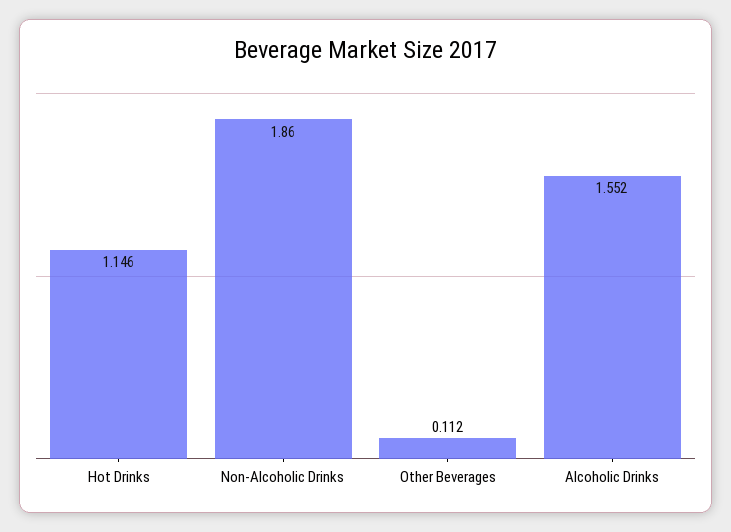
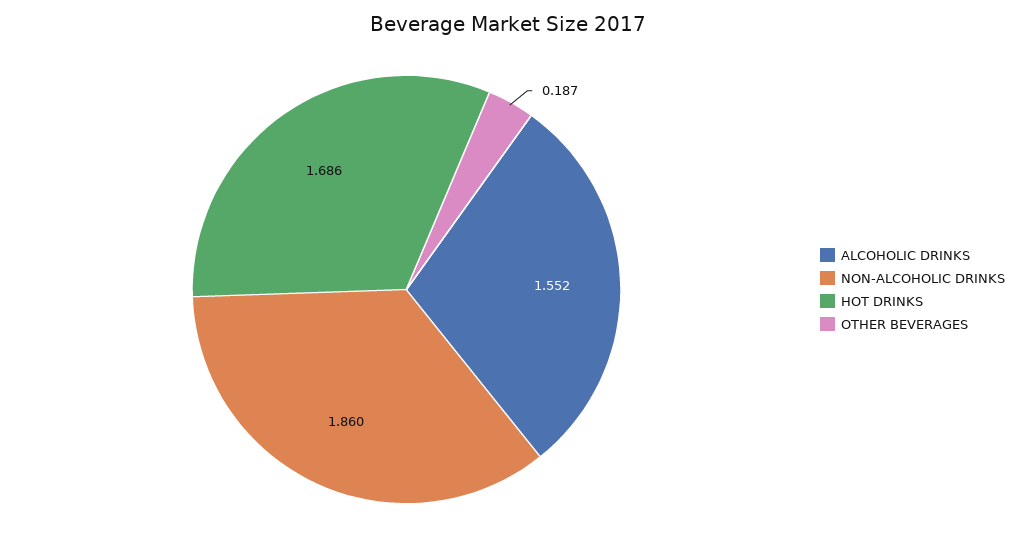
  {
-   "Hot Drinks": 1.146,
+   "Hot Drinks": 1.686,
    "Non-Alcoholic Drinks": 1.86,
-   "Other Beverages": 0.112,
+   "Other Beverages": 0.187,
    "Alcoholic Drinks": 1.552
  }

